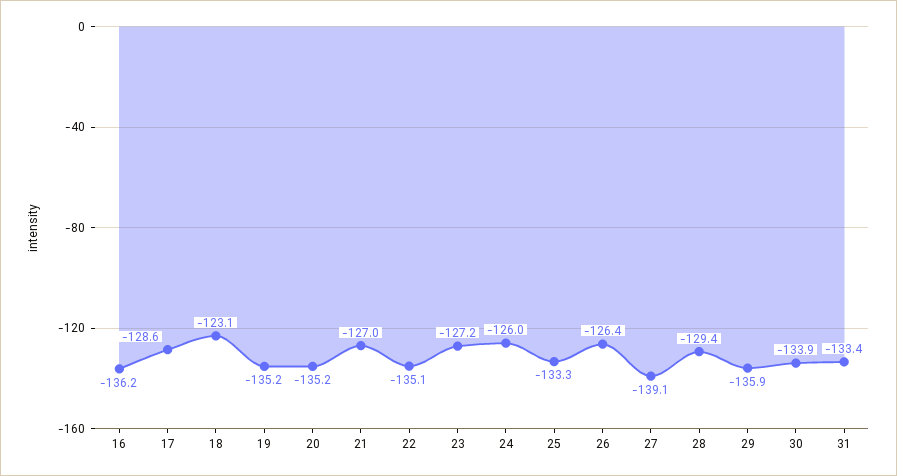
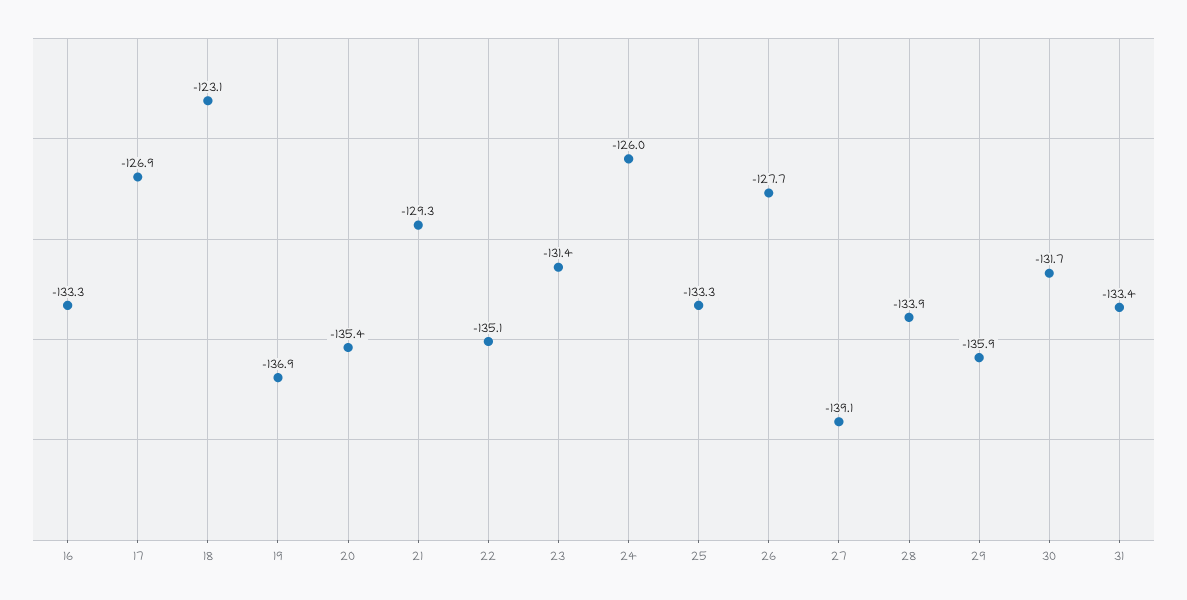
  {
-   "16": -136.2,
+   "16": -133.3,
-   "17": -128.6,
+   "17": -126.9,
    "18": -123.1,
-   "19": -135.2,
+   "19": -136.9,
-   "20": -135.2,
+   "20": -135.4,
-   "21": -127,
+   "21": -129.3,
    "22": -135.1,
-   "23": -127.2,
+   "23": -131.4,
    "24": -126,
    "25": -133.3,
-   "26": -126.4,
+   "26": -127.7,
    "27": -139.1,
-   "28": -129.4,
+   "28": -133.9,
    "29": -135.9,
-   "30": -133.9,
+   "30": -131.7,
    "31": -133.4
  }

